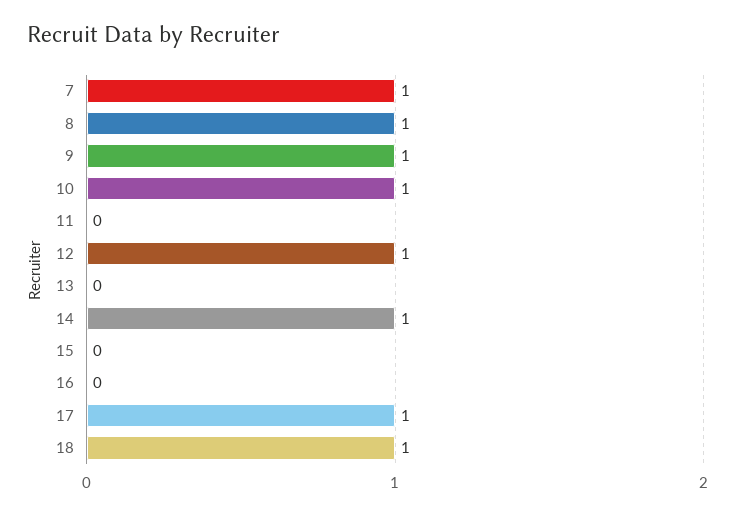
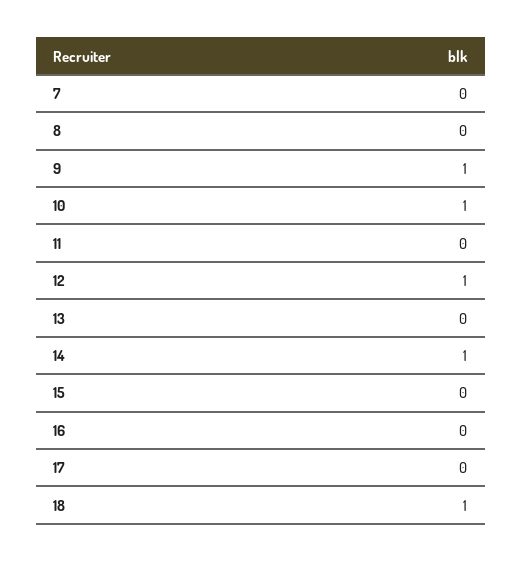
  {
-   "7": 1,
+   "7": 0,
-   "8": 1,
+   "8": 0,
    "9": 1,
    "10": 1,
    "11": 0,
    "12": 1,
    "13": 0,
    "14": 1,
    "15": 0,
    "16": 0,
-   "17": 1,
+   "17": 0,
    "18": 1
  }

